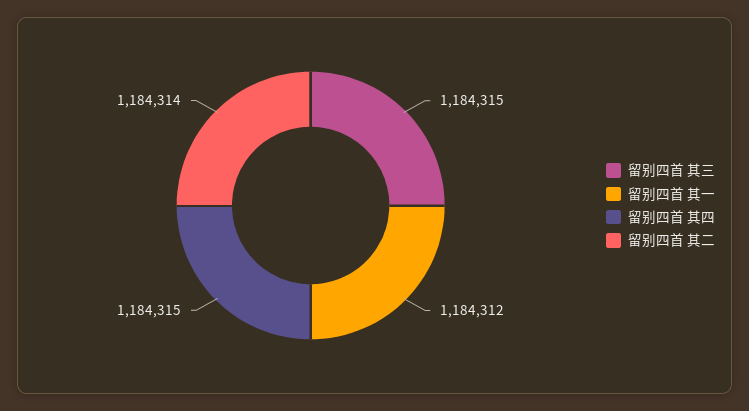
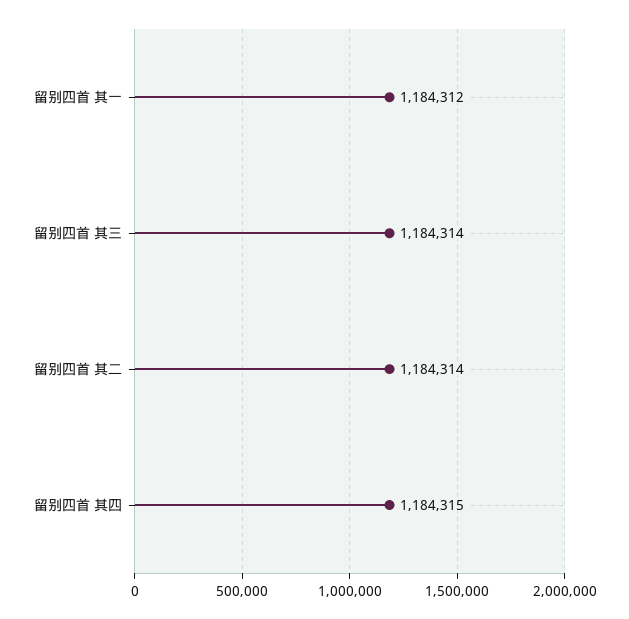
  {
-   "留别四首 其三": 1184315,
+   "留别四首 其三": 1184314,
    "留别四首 其一": 1184312,
    "留别四首 其四": 1184315,
    "留别四首 其二": 1184314
  }

